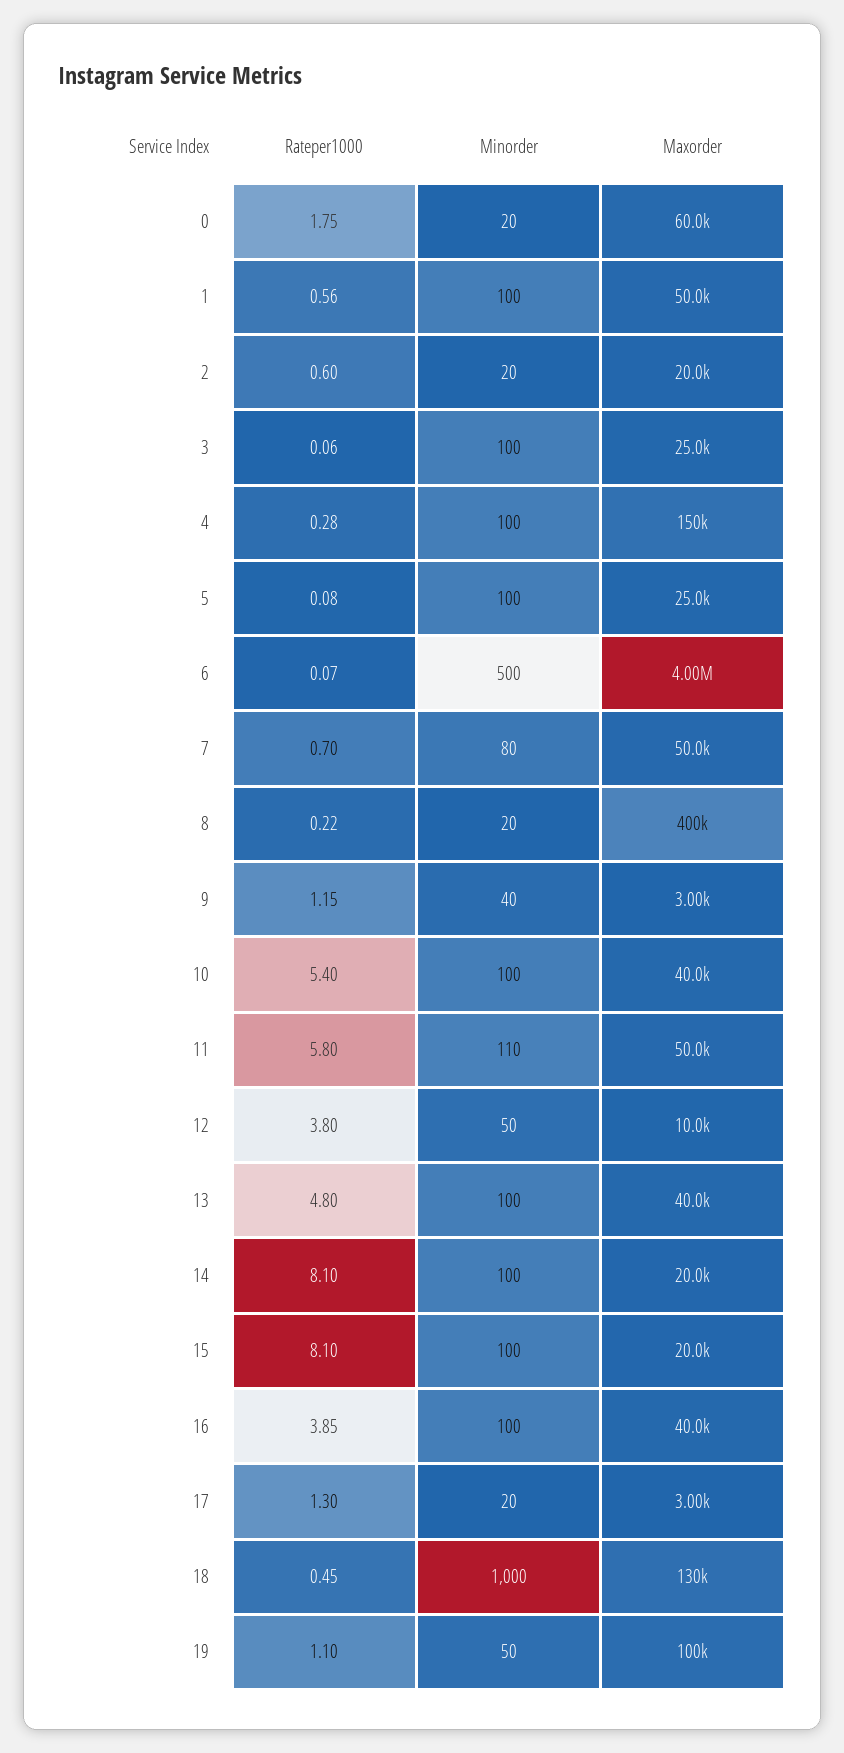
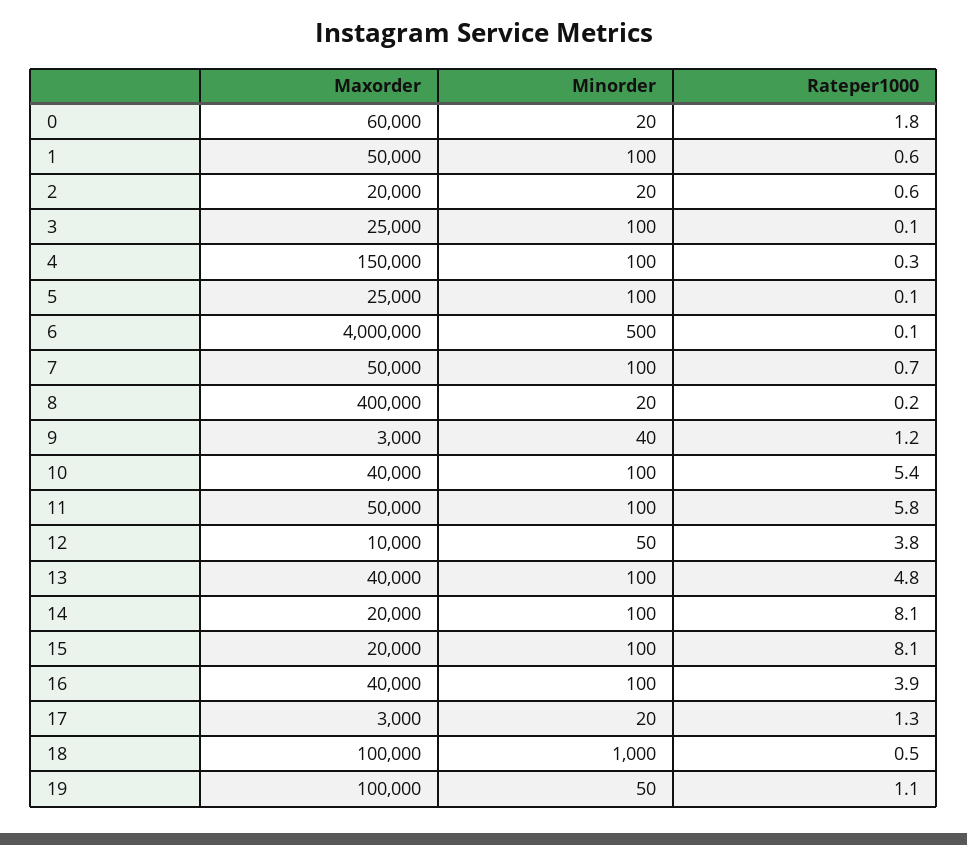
  {
    "Rateper1000": {
      "0": 1.75,
      "1": 0.56,
      "2": 0.6,
      "3": 0.06,
      "4": 0.28,
      "5": 0.08,
      "6": 0.07,
      "7": 0.7,
      "8": 0.22,
      "9": 1.15,
      "10": 5.4,
      "11": 5.8,
      "12": 3.8,
      "13": 4.8,
      "14": 8.1,
      "15": 8.1,
      "16": 3.85,
      "17": 1.3,
      "18": 0.45,
      "19": 1.1
    },
    "Minorder": {
      "0": 20,
      "1": 100,
      "2": 20,
      "3": 100,
      "4": 100,
      "5": 100,
      "6": 500,
-     "7": 80,
+     "7": 100,
      "8": 20,
      "9": 40,
      "10": 100,
-     "11": 110,
+     "11": 100,
      "12": 50,
      "13": 100,
      "14": 100,
      "15": 100,
      "16": 100,
      "17": 20,
      "18": 1000,
      "19": 50
    },
    "Maxorder": {
      "0": 60000,
      "1": 50000,
      "2": 20000,
      "3": 25000,
      "4": 150000,
      "5": 25000,
      "6": 4000000,
      "7": 50000,
      "8": 400000,
      "9": 3000,
      "10": 40000,
      "11": 50000,
      "12": 10000,
      "13": 40000,
      "14": 20000,
      "15": 20000,
      "16": 40000,
      "17": 3000,
-     "18": 130000,
+     "18": 100000,
      "19": 100000
    }
  }

